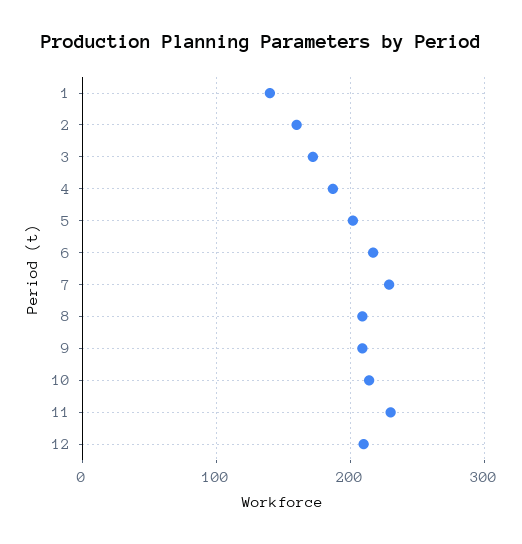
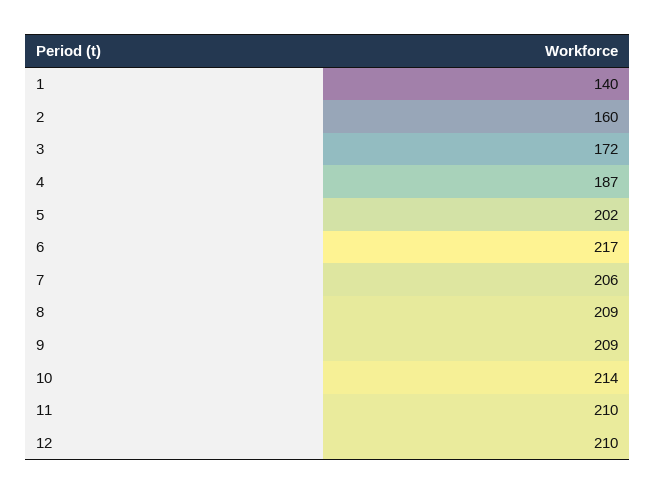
  {
    "1": 140,
    "2": 160,
    "3": 172,
    "4": 187,
    "5": 202,
    "6": 217,
-   "7": 230,
+   "7": 206,
    "8": 209,
    "9": 209,
    "10": 214,
-   "11": 230,
+   "11": 210,
    "12": 210
  }

